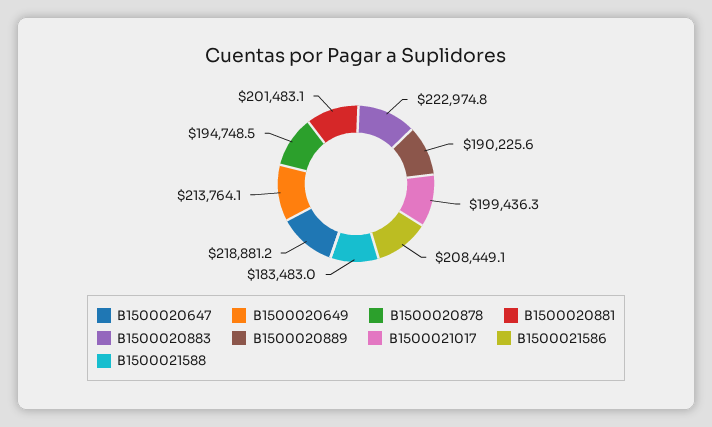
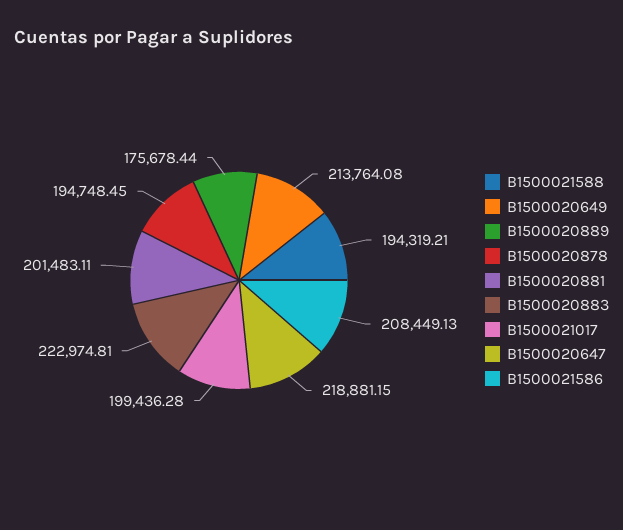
  {
    "B1500020647": 218881.15,
    "B1500020649": 213764.08,
    "B1500020878": 194748.45,
    "B1500020881": 201483.11,
    "B1500020883": 222974.81,
-   "B1500020889": 190225.6,
+   "B1500020889": 175678.44,
    "B1500021017": 199436.28,
    "B1500021586": 208449.13,
-   "B1500021588": 183483
+   "B1500021588": 194319.21
  }

